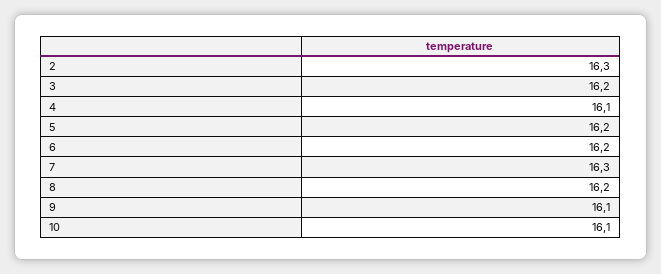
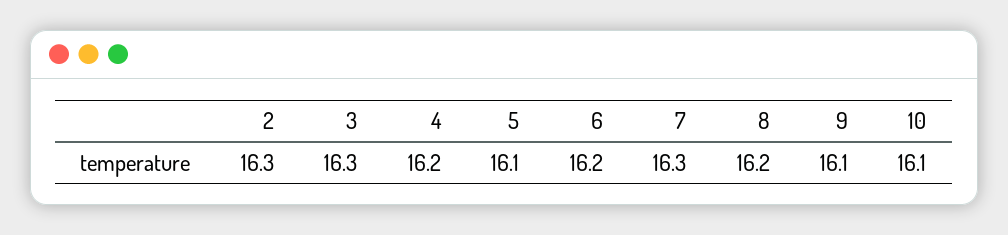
  {
    "2": 16.3,
-   "3": 16.2,
+   "3": 16.3,
-   "4": 16.1,
+   "4": 16.2,
-   "5": 16.2,
+   "5": 16.1,
    "6": 16.2,
    "7": 16.3,
    "8": 16.2,
    "9": 16.1,
    "10": 16.1
  }

